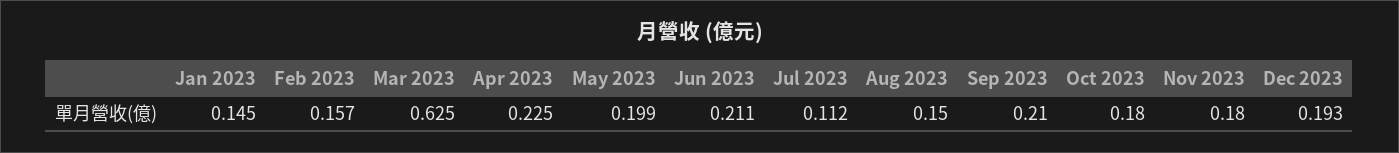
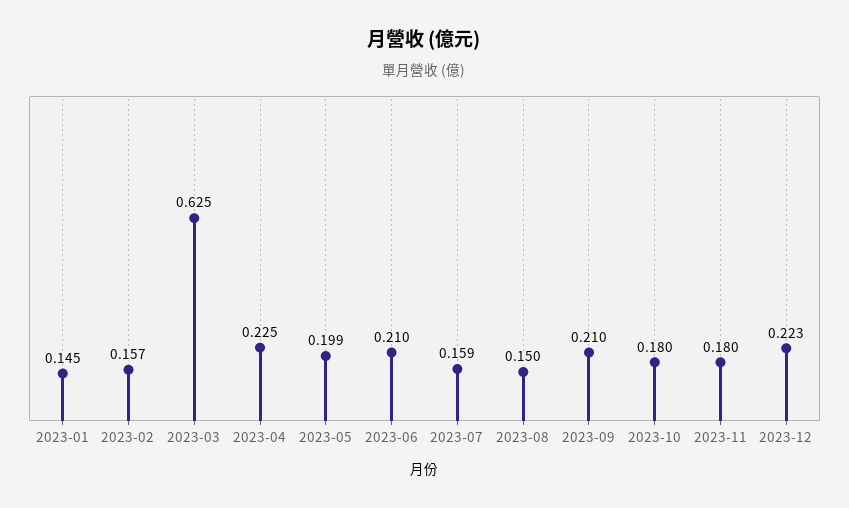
  {
    "Jan 2023": 0.145,
    "Feb 2023": 0.157,
    "Mar 2023": 0.625,
    "Apr 2023": 0.225,
    "May 2023": 0.199,
-   "Jun 2023": 0.211,
+   "Jun 2023": 0.21,
-   "Jul 2023": 0.112,
+   "Jul 2023": 0.159,
    "Aug 2023": 0.15,
    "Sep 2023": 0.21,
    "Oct 2023": 0.18,
    "Nov 2023": 0.18,
-   "Dec 2023": 0.193
+   "Dec 2023": 0.223
  }

